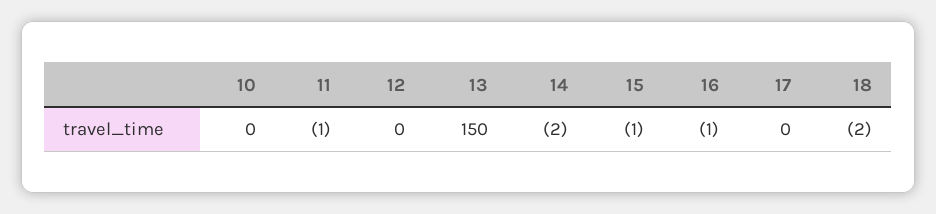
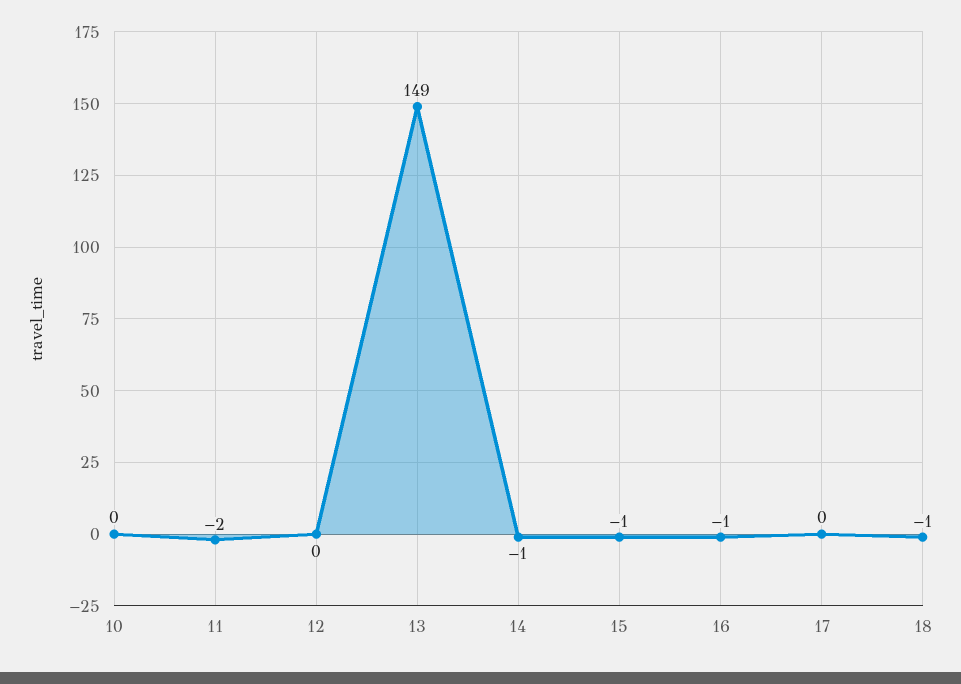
  {
    "10": 0,
-   "11": -1,
+   "11": -2,
    "12": 0,
-   "13": 150,
+   "13": 149,
-   "14": -2,
+   "14": -1,
    "15": -1,
    "16": -1,
    "17": 0,
-   "18": -2
+   "18": -1
  }

